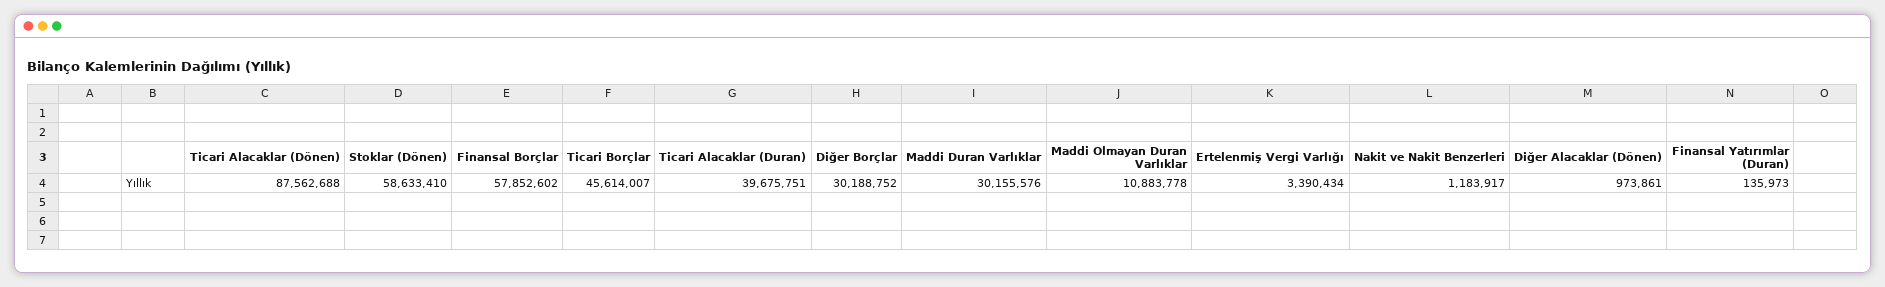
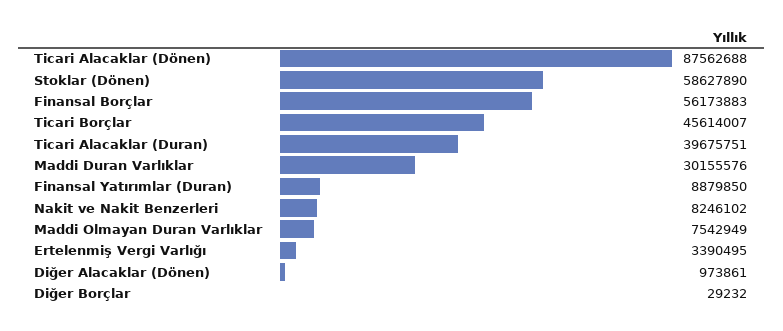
  {
    "Ticari Alacaklar (Dönen)": 87562688,
-   "Stoklar (Dönen)": 58633410,
+   "Stoklar (Dönen)": 58627890,
-   "Finansal Borçlar": 57852602,
+   "Finansal Borçlar": 56173883,
    "Ticari Borçlar": 45614007,
    "Ticari Alacaklar (Duran)": 39675751,
-   "Diğer Borçlar": 30188752,
+   "Diğer Borçlar": 29232,
    "Maddi Duran Varlıklar": 30155576,
-   "Maddi Olmayan Duran Varlıklar": 10883778,
+   "Maddi Olmayan Duran Varlıklar": 7542949,
-   "Ertelenmiş Vergi Varlığı": 3390434,
+   "Ertelenmiş Vergi Varlığı": 3390495,
-   "Nakit ve Nakit Benzerleri": 1183917,
+   "Nakit ve Nakit Benzerleri": 8246102,
    "Diğer Alacaklar (Dönen)": 973861,
-   "Finansal Yatırımlar (Duran)": 135973
+   "Finansal Yatırımlar (Duran)": 8879850
  }

